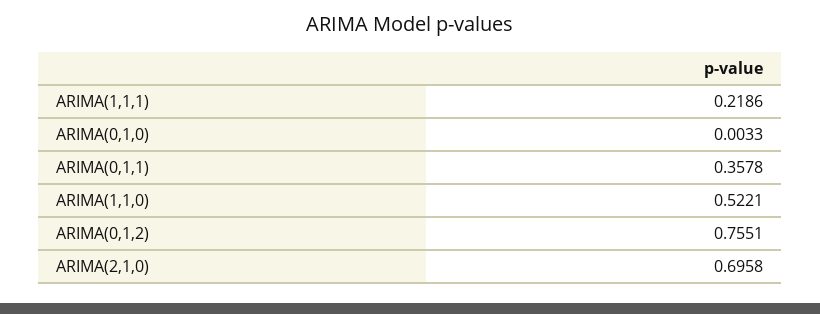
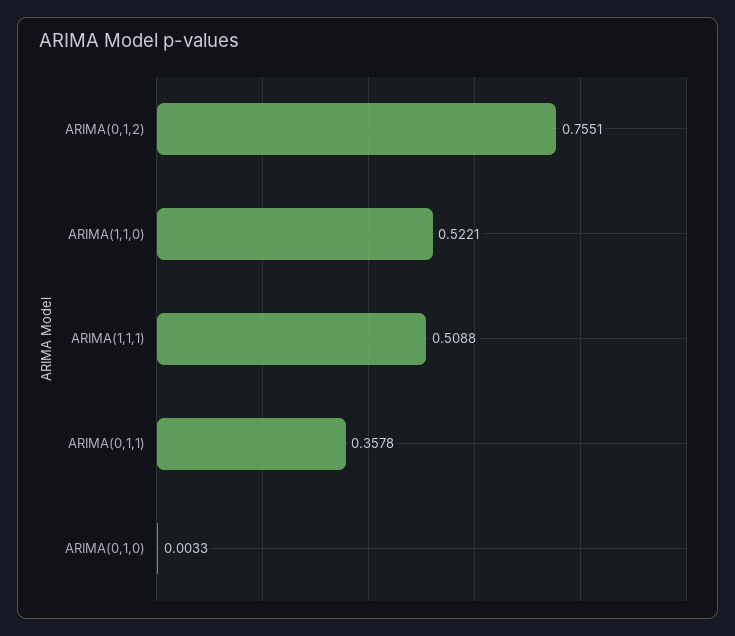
  {
-   "ARIMA(1,1,1)": 0.2186,
+   "ARIMA(1,1,1)": 0.5088,
    "ARIMA(0,1,0)": 0.0033,
    "ARIMA(0,1,1)": 0.3578,
    "ARIMA(1,1,0)": 0.5221,
-   "ARIMA(0,1,2)": 0.7551,
+   "ARIMA(0,1,2)": 0.7551
-   "ARIMA(2,1,0)": 0.6958
  }

